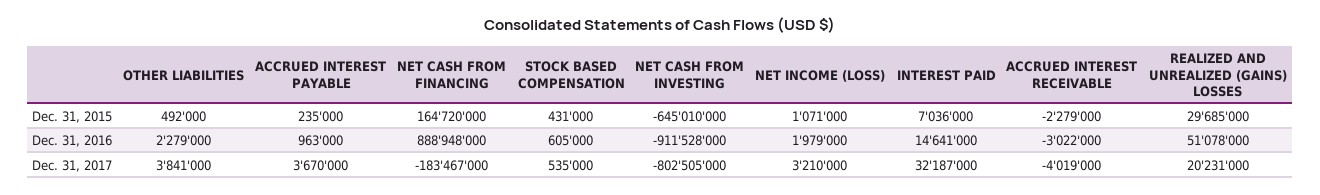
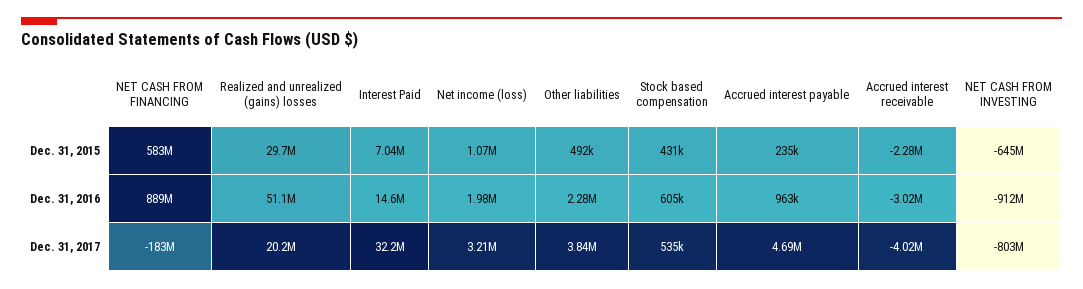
  {
    "OTHER LIABILITIES": {
      "Dec. 31, 2015": 492000,
      "Dec. 31, 2016": 2279000,
      "Dec. 31, 2017": 3841000
    },
    "ACCRUED INTEREST PAYABLE": {
      "Dec. 31, 2015": 235000,
      "Dec. 31, 2016": 963000,
-     "Dec. 31, 2017": 3670000
+     "Dec. 31, 2017": 4690000
    },
    "NET CASH FROM FINANCING": {
-     "Dec. 31, 2015": 164720000,
+     "Dec. 31, 2015": 583000000,
      "Dec. 31, 2016": 888948000,
      "Dec. 31, 2017": -183467000
    },
    "STOCK BASED COMPENSATION": {
      "Dec. 31, 2015": 431000,
      "Dec. 31, 2016": 605000,
      "Dec. 31, 2017": 535000
    },
    "NET CASH FROM INVESTING": {
      "Dec. 31, 2015": -645010000,
      "Dec. 31, 2016": -911528000,
      "Dec. 31, 2017": -802505000
    },
    "NET INCOME (LOSS)": {
      "Dec. 31, 2015": 1071000,
      "Dec. 31, 2016": 1979000,
      "Dec. 31, 2017": 3210000
    },
    "INTEREST PAID": {
      "Dec. 31, 2015": 7036000,
      "Dec. 31, 2016": 14641000,
      "Dec. 31, 2017": 32187000
    },
    "ACCRUED INTEREST RECEIVABLE": {
      "Dec. 31, 2015": -2279000,
      "Dec. 31, 2016": -3022000,
      "Dec. 31, 2017": -4019000
    },
    "REALIZED AND UNREALIZED (GAINS) LOSSES": {
      "Dec. 31, 2015": 29685000,
      "Dec. 31, 2016": 51078000,
      "Dec. 31, 2017": 20231000
    }
  }

